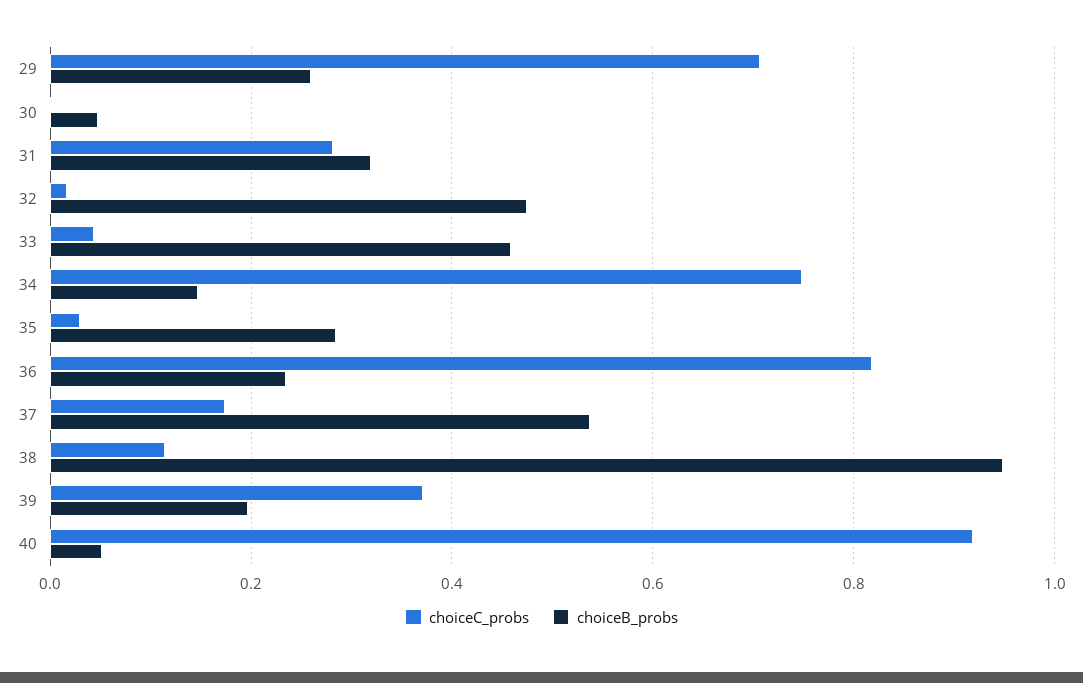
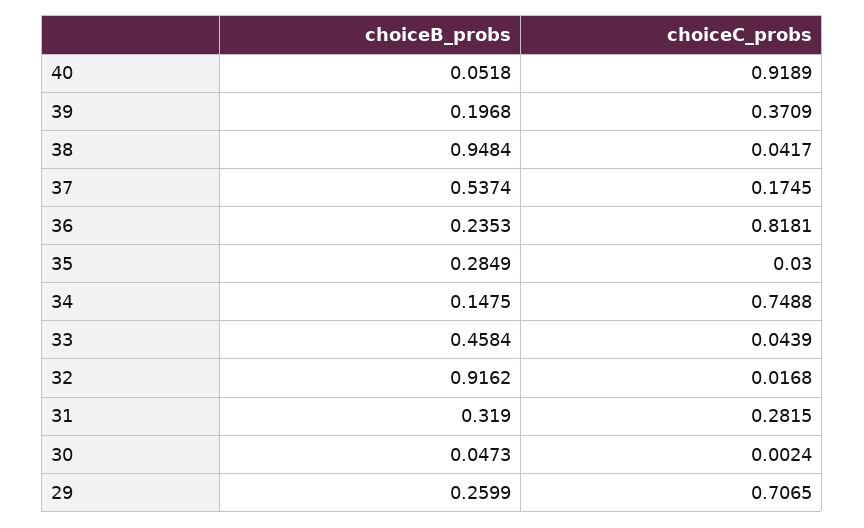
  {
    "choiceC_probs": {
      "29": 0.7065,
      "30": 0.0024,
      "31": 0.2815,
      "32": 0.0168,
      "33": 0.0439,
      "34": 0.7488,
      "35": 0.03,
      "36": 0.8181,
      "37": 0.1745,
-     "38": 0.12,
+     "38": 0.0417,
      "39": 0.3709,
      "40": 0.9189
    },
    "choiceB_probs": {
      "29": 0.2599,
      "30": 0.0473,
      "31": 0.319,
-     "32": 0.48,
+     "32": 0.9162,
      "33": 0.4584,
      "34": 0.1475,
      "35": 0.2849,
      "36": 0.2353,
      "37": 0.5374,
      "38": 0.9484,
      "39": 0.1968,
      "40": 0.0518
    }
  }

